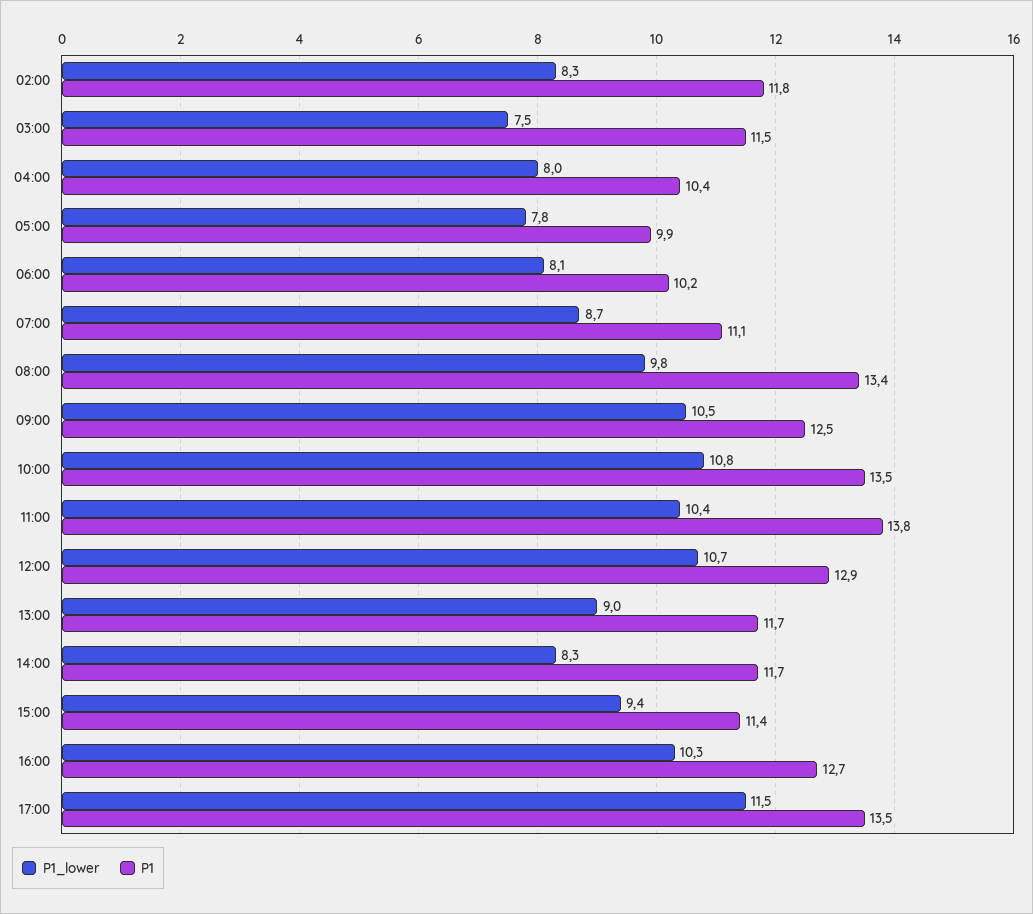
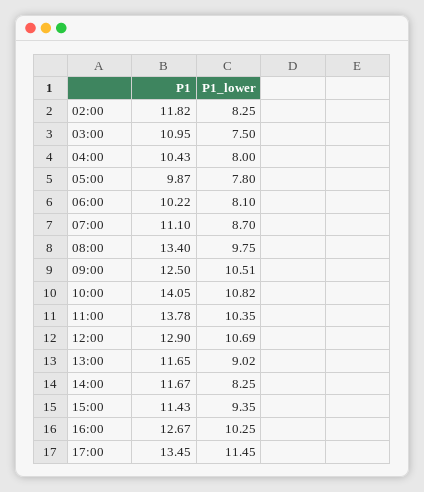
  {
    "P1_lower": {
      "02:00": 8.25,
      "03:00": 7.5,
      "04:00": 8,
      "05:00": 7.8,
      "06:00": 8.1,
      "07:00": 8.7,
      "08:00": 9.75,
      "09:00": 10.51,
      "10:00": 10.82,
      "11:00": 10.35,
      "12:00": 10.69,
      "13:00": 9.02,
      "14:00": 8.25,
      "15:00": 9.35,
      "16:00": 10.25,
      "17:00": 11.45
    },
    "P1": {
      "02:00": 11.82,
-     "03:00": 11.5,
+     "03:00": 10.95,
      "04:00": 10.43,
      "05:00": 9.87,
      "06:00": 10.22,
      "07:00": 11.1,
      "08:00": 13.4,
      "09:00": 12.5,
-     "10:00": 13.5,
+     "10:00": 14.05,
      "11:00": 13.78,
      "12:00": 12.9,
      "13:00": 11.65,
      "14:00": 11.67,
      "15:00": 11.43,
      "16:00": 12.67,
      "17:00": 13.45
    }
  }

